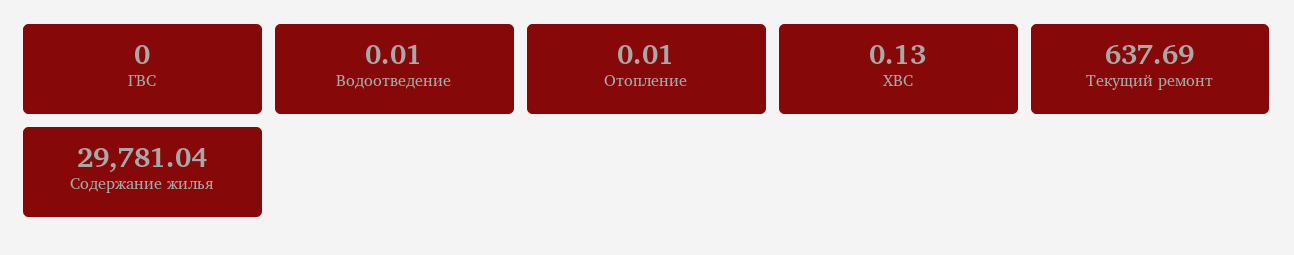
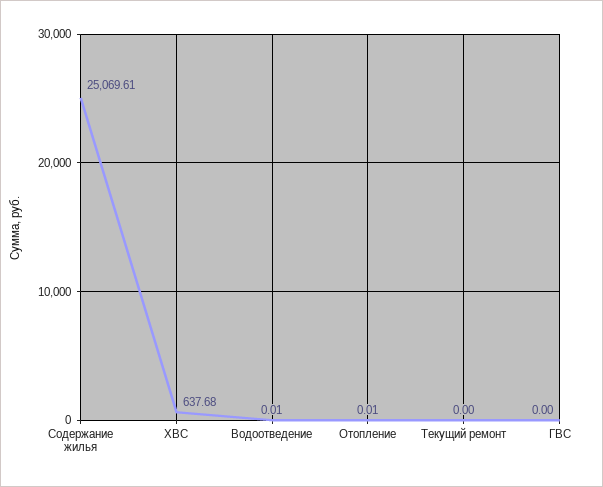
  {
    "ГВС": 0,
    "Водоотведение": 0.01,
    "Отопление": 0.01,
-   "ХВС": 0.13,
+   "ХВС": 637.68,
-   "Текущий ремонт": 637.69,
+   "Текущий ремонт": 0,
-   "Содержание жилья": 29781.04
+   "Содержание жилья": 25069.61
  }

